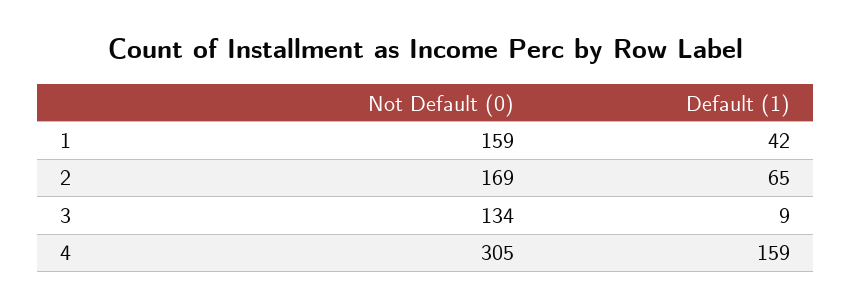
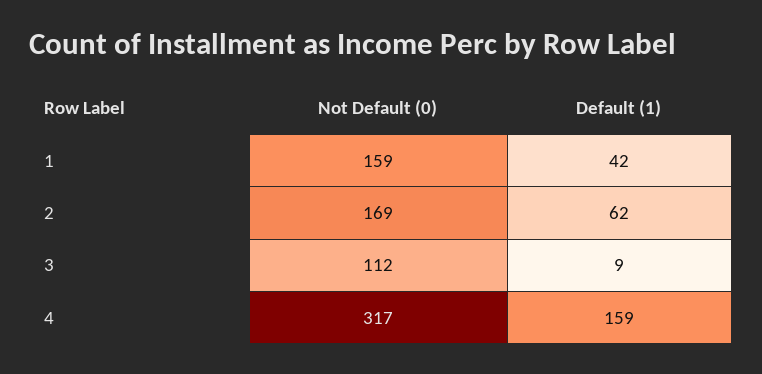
  {
    "Not Default (0)": {
      "1": 159,
      "2": 169,
-     "3": 134,
+     "3": 112,
-     "4": 305
+     "4": 317
    },
    "Default (1)": {
      "1": 42,
-     "2": 65,
+     "2": 62,
      "3": 9,
      "4": 159
    }
  }

